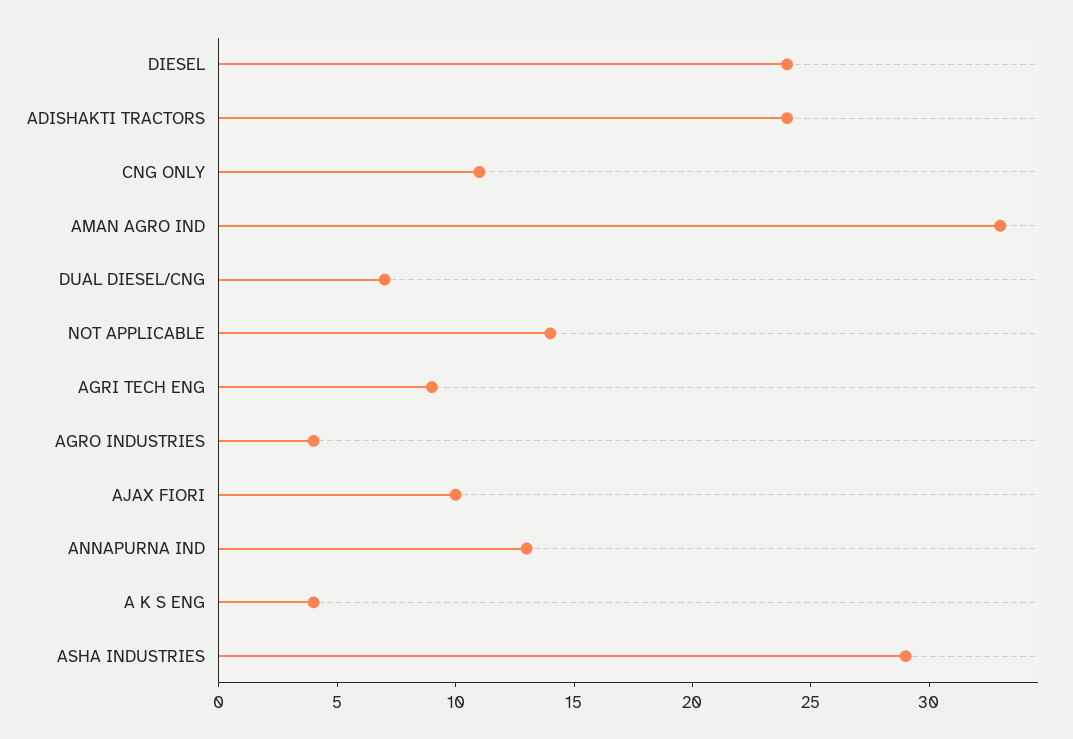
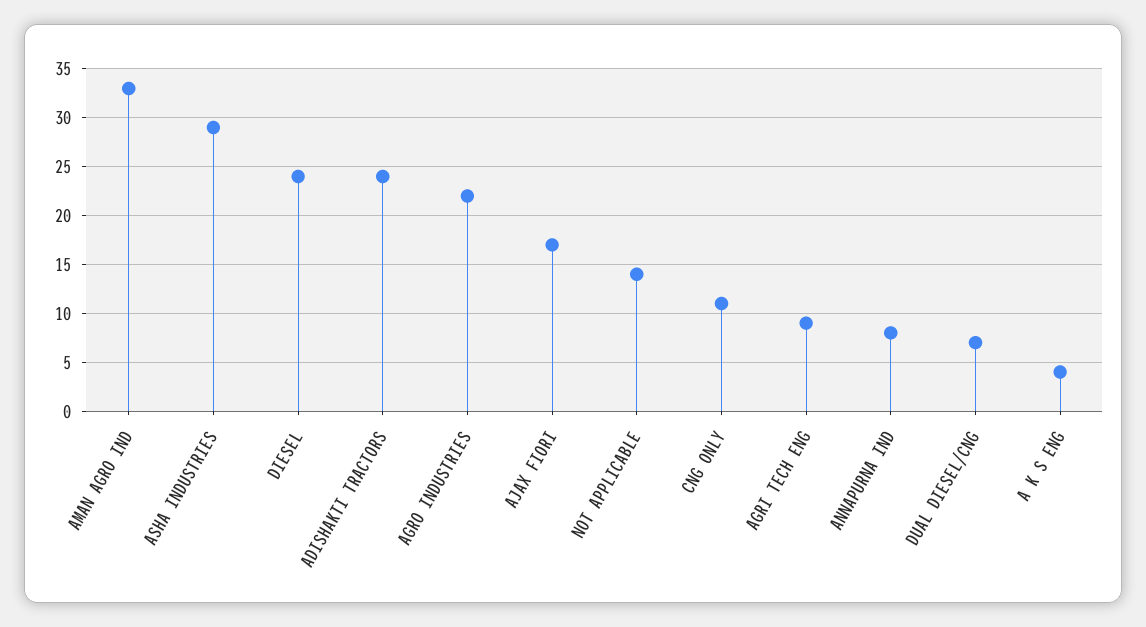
  {
    "DIESEL": 24,
    "ADISHAKTI TRACTORS": 24,
    "CNG ONLY": 11,
    "AMAN AGRO IND": 33,
    "DUAL DIESEL/CNG": 7,
    "NOT APPLICABLE": 14,
    "AGRI TECH ENG": 9,
-   "AGRO INDUSTRIES": 4,
+   "AGRO INDUSTRIES": 22,
-   "AJAX FIORI": 10,
+   "AJAX FIORI": 17,
-   "ANNAPURNA IND": 13,
+   "ANNAPURNA IND": 8,
    "A K S ENG": 4,
    "ASHA INDUSTRIES": 29
  }

